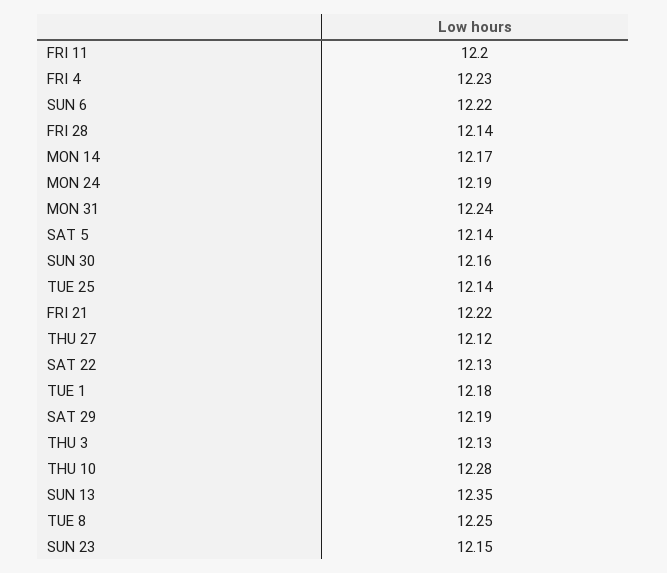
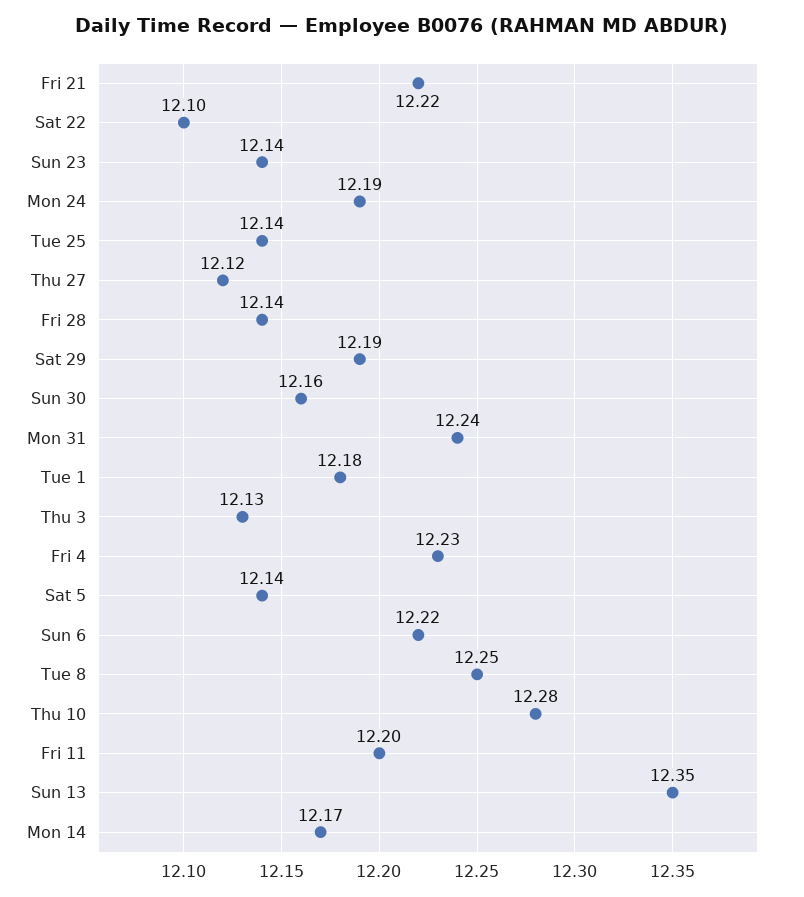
  {
    "FRI 11": 12.2,
    "FRI 4": 12.23,
    "SUN 6": 12.22,
    "FRI 28": 12.14,
    "MON 14": 12.17,
    "MON 24": 12.19,
    "MON 31": 12.24,
    "SAT 5": 12.14,
    "SUN 30": 12.16,
    "TUE 25": 12.14,
    "FRI 21": 12.22,
    "THU 27": 12.12,
-   "SAT 22": 12.13,
+   "SAT 22": 12.1,
    "TUE 1": 12.18,
    "SAT 29": 12.19,
    "THU 3": 12.13,
    "THU 10": 12.28,
    "SUN 13": 12.35,
    "TUE 8": 12.25,
-   "SUN 23": 12.15
+   "SUN 23": 12.14
  }

